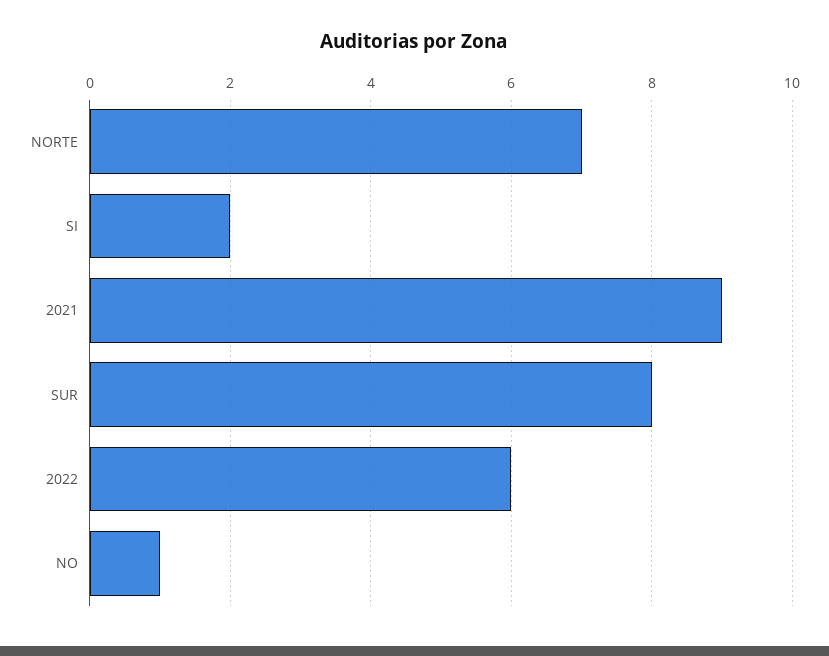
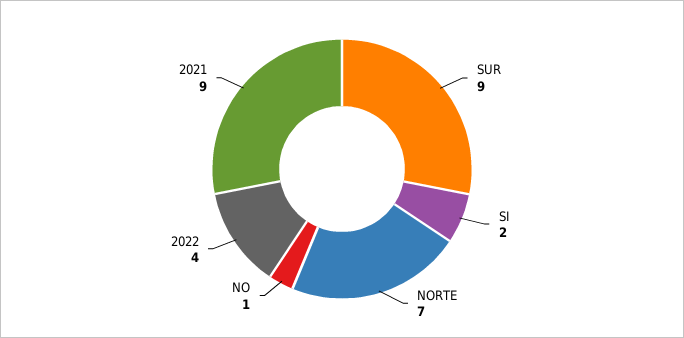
  {
    "NORTE": 7,
    "SI": 2,
    "2021": 9,
-   "SUR": 8,
+   "SUR": 9,
-   "2022": 6,
+   "2022": 4,
    "NO": 1
  }

